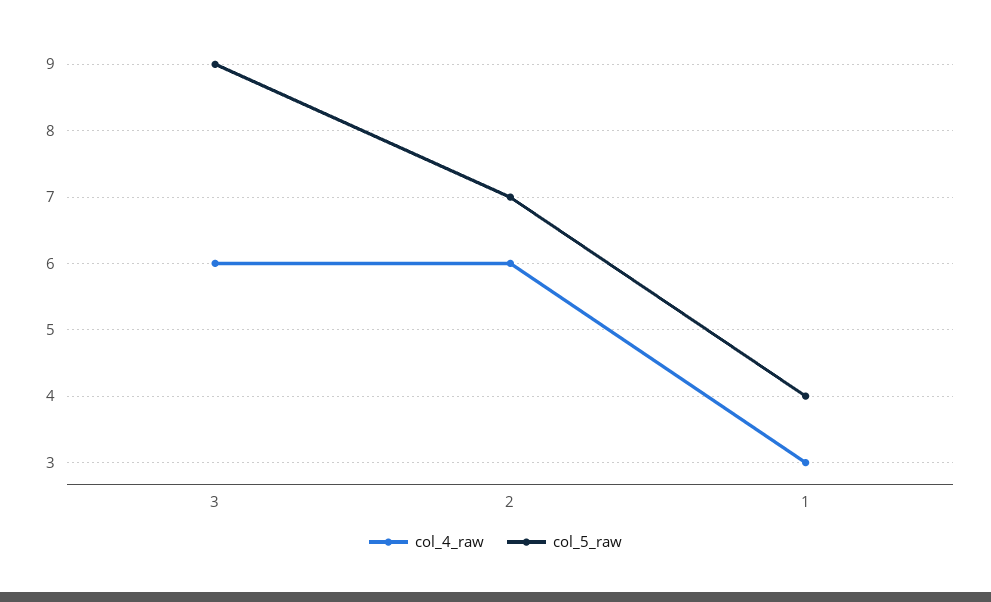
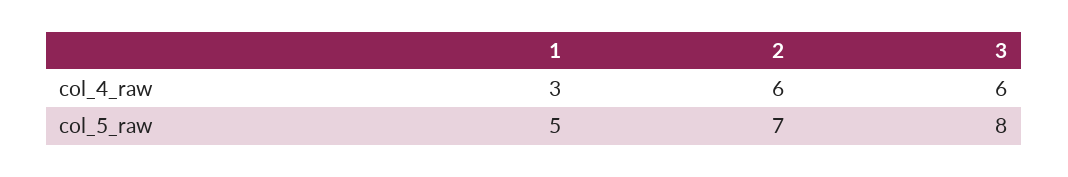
  {
    "col_4_raw": {
      "3": 6,
      "2": 6,
      "1": 3
    },
    "col_5_raw": {
-     "3": 9,
+     "3": 8,
      "2": 7,
-     "1": 4
+     "1": 5
    }
  }

